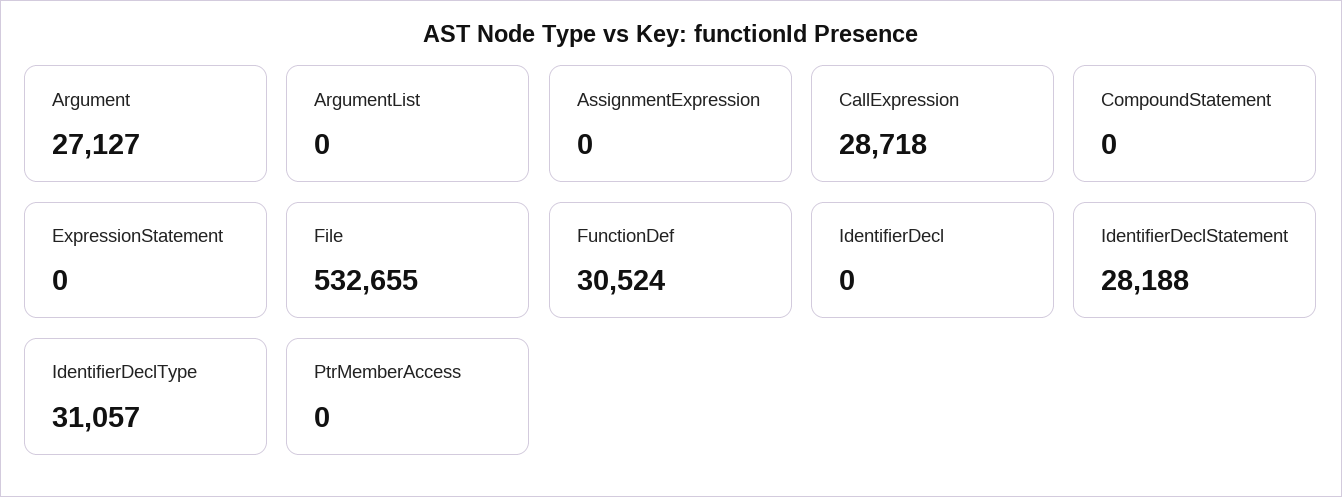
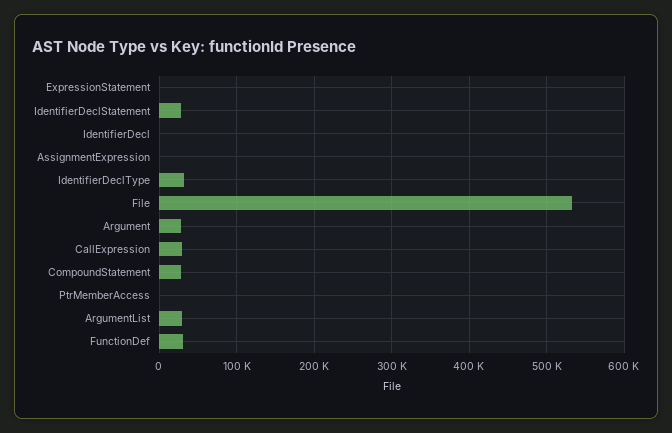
  {
    "Argument": 27127,
-   "ArgumentList": 0,
+   "ArgumentList": 30000,
    "AssignmentExpression": 0,
    "CallExpression": 28718,
-   "CompoundStatement": 0,
+   "CompoundStatement": 30000,
    "ExpressionStatement": 0,
    "File": 532655,
    "FunctionDef": 30524,
    "IdentifierDecl": 0,
    "IdentifierDeclStatement": 28188,
    "IdentifierDeclType": 31057,
    "PtrMemberAccess": 0
  }

